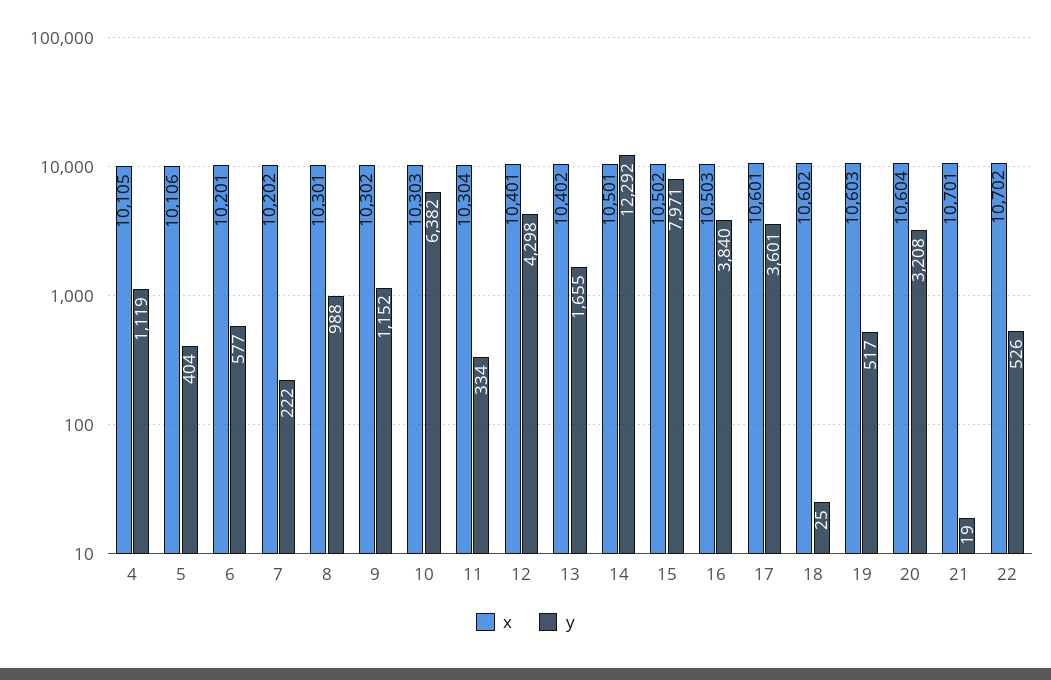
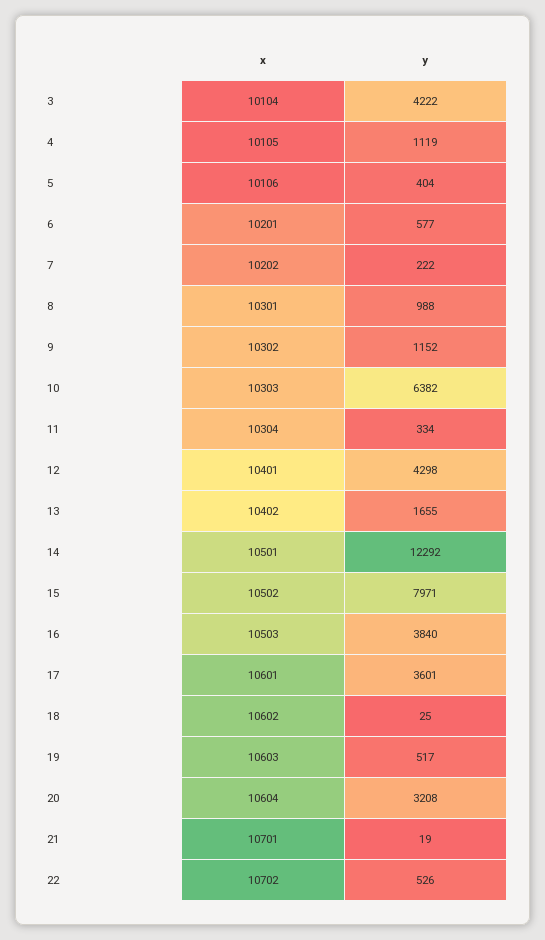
  {
    "x": {
      "4": 10105,
      "5": 10106,
      "6": 10201,
      "7": 10202,
      "8": 10301,
      "9": 10302,
      "10": 10303,
      "11": 10304,
      "12": 10401,
      "13": 10402,
      "14": 10501,
      "15": 10502,
      "16": 10503,
      "17": 10601,
      "18": 10602,
      "19": 10603,
      "20": 10604,
      "21": 10701,
-     "22": 10702
+     "22": 10702,
+     "3": 10104
    },
    "y": {
      "4": 1119,
      "5": 404,
      "6": 577,
      "7": 222,
      "8": 988,
      "9": 1152,
      "10": 6382,
      "11": 334,
      "12": 4298,
      "13": 1655,
      "14": 12292,
      "15": 7971,
      "16": 3840,
      "17": 3601,
      "18": 25,
      "19": 517,
      "20": 3208,
      "21": 19,
-     "22": 526
+     "22": 526,
+     "3": 4222
    }
  }

